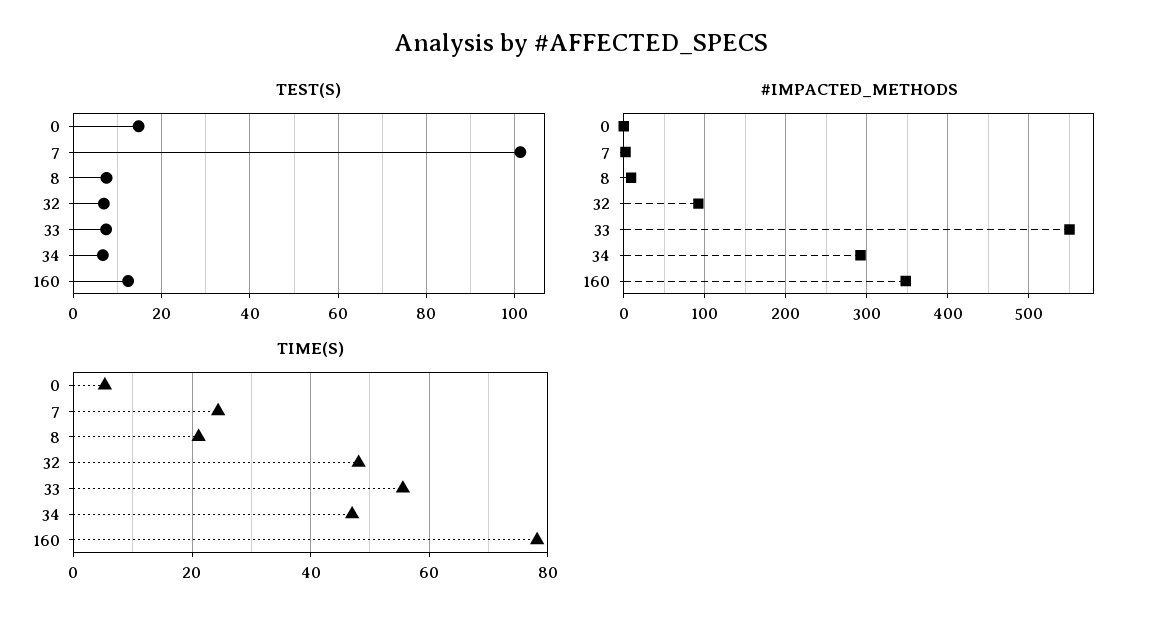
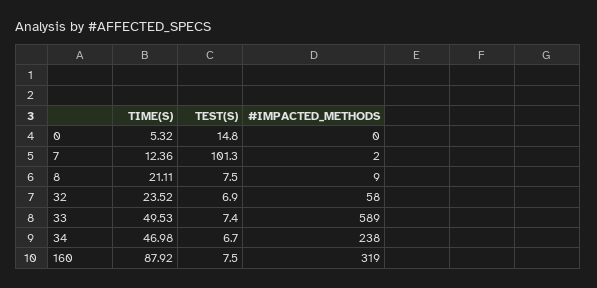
  {
    "TEST(S)": {
      "0": 14.8,
      "7": 101.3,
      "8": 7.5,
      "32": 6.9,
      "33": 7.4,
      "34": 6.7,
-     "160": 12
+     "160": 7.5
    },
    "#IMPACTED_METHODS": {
      "0": 0,
      "7": 2,
      "8": 9,
-     "32": 90,
+     "32": 58,
-     "33": 550,
+     "33": 589,
-     "34": 290,
+     "34": 238,
-     "160": 350
+     "160": 319
    },
    "TIME(S)": {
      "0": 5.32,
-     "7": 24,
+     "7": 12.36,
      "8": 21.11,
-     "32": 48,
+     "32": 23.52,
-     "33": 56,
+     "33": 49.53,
      "34": 46.98,
-     "160": 78
+     "160": 87.92
    }
  }

